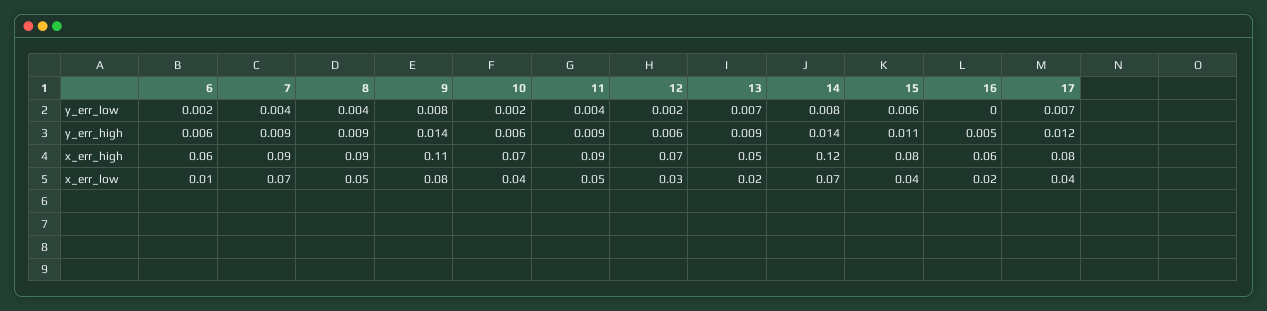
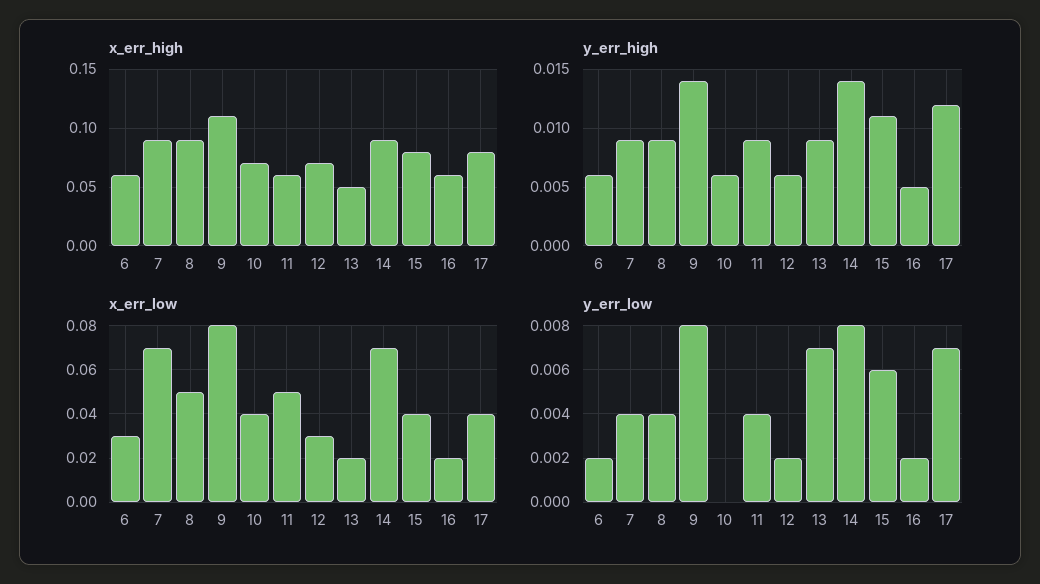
  {
    "y_err_low": {
      "6": 0.002,
      "7": 0.004,
      "8": 0.004,
      "9": 0.008,
-     "10": 0.002,
+     "10": 0,
      "11": 0.004,
      "12": 0.002,
      "13": 0.007,
      "14": 0.008,
      "15": 0.006,
-     "16": 0,
+     "16": 0.002,
      "17": 0.007
    },
    "y_err_high": {
      "6": 0.006,
      "7": 0.009,
      "8": 0.009,
      "9": 0.014,
      "10": 0.006,
      "11": 0.009,
      "12": 0.006,
      "13": 0.009,
      "14": 0.014,
      "15": 0.011,
      "16": 0.005,
      "17": 0.012
    },
    "x_err_high": {
      "6": 0.06,
      "7": 0.09,
      "8": 0.09,
      "9": 0.11,
      "10": 0.07,
-     "11": 0.09,
+     "11": 0.06,
      "12": 0.07,
      "13": 0.05,
-     "14": 0.12,
+     "14": 0.09,
      "15": 0.08,
      "16": 0.06,
      "17": 0.08
    },
    "x_err_low": {
-     "6": 0.01,
+     "6": 0.03,
      "7": 0.07,
      "8": 0.05,
      "9": 0.08,
      "10": 0.04,
      "11": 0.05,
      "12": 0.03,
      "13": 0.02,
      "14": 0.07,
      "15": 0.04,
      "16": 0.02,
      "17": 0.04
    }
  }

